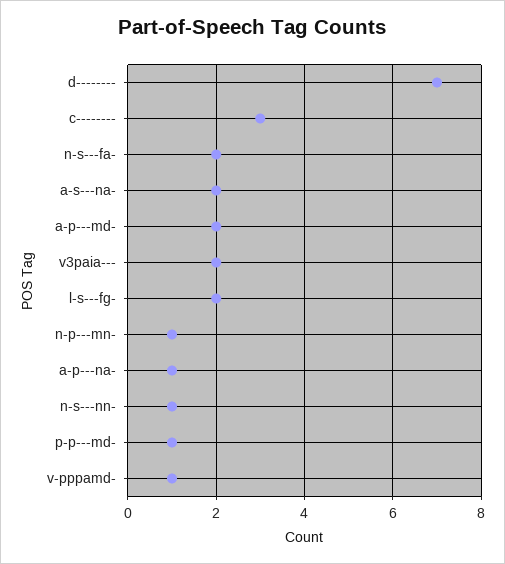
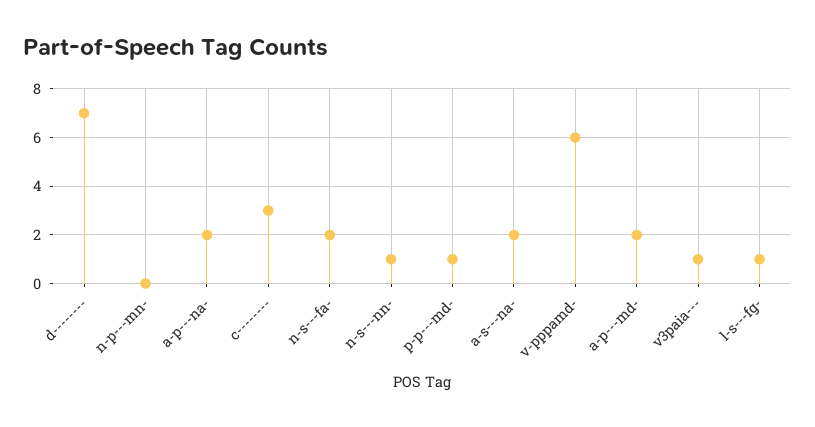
  {
    "d--------": 7,
    "c--------": 3,
    "n-s---fa-": 2,
    "a-s---na-": 2,
    "a-p---md-": 2,
-   "v3paia---": 2,
+   "v3paia---": 1,
-   "l-s---fg-": 2,
+   "l-s---fg-": 1,
-   "n-p---mn-": 1,
+   "n-p---mn-": 0,
-   "a-p---na-": 1,
+   "a-p---na-": 2,
    "n-s---nn-": 1,
    "p-p---md-": 1,
-   "v-pppamd-": 1
+   "v-pppamd-": 6
  }

